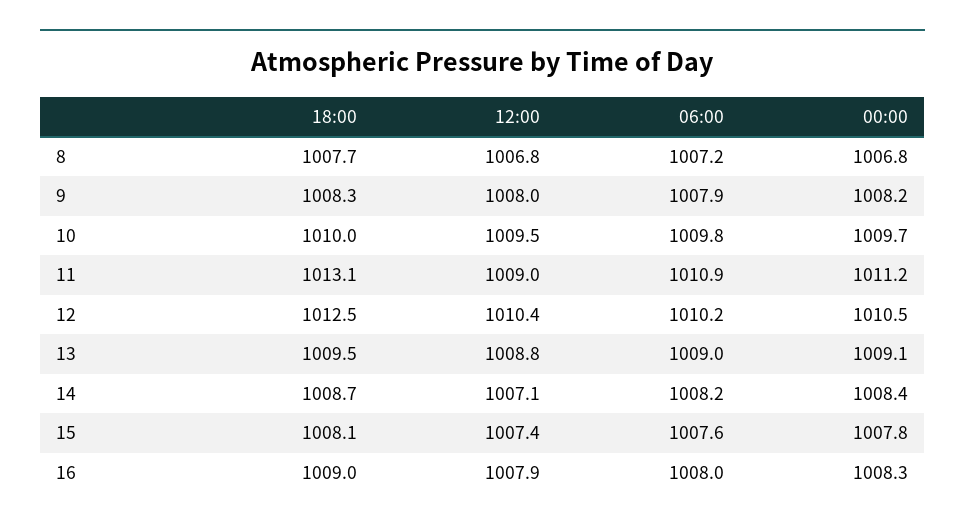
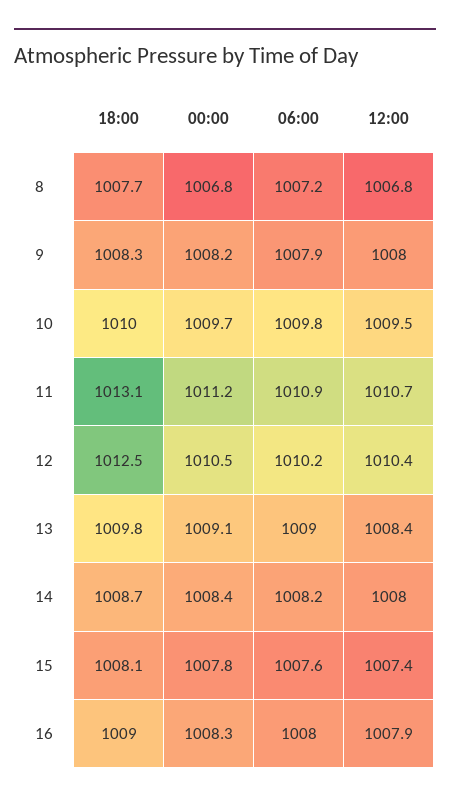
  {
    "18:00": {
      "8": 1007.7,
      "9": 1008.3,
      "10": 1010,
      "11": 1013.1,
      "12": 1012.5,
-     "13": 1009.5,
+     "13": 1009.8,
      "14": 1008.7,
      "15": 1008.1,
      "16": 1009
    },
    "12:00": {
      "8": 1006.8,
      "9": 1008,
      "10": 1009.5,
-     "11": 1009,
+     "11": 1010.7,
      "12": 1010.4,
-     "13": 1008.8,
+     "13": 1008.4,
-     "14": 1007.1,
+     "14": 1008,
      "15": 1007.4,
      "16": 1007.9
    },
    "06:00": {
      "8": 1007.2,
      "9": 1007.9,
      "10": 1009.8,
      "11": 1010.9,
      "12": 1010.2,
      "13": 1009,
      "14": 1008.2,
      "15": 1007.6,
      "16": 1008
    },
    "00:00": {
      "8": 1006.8,
      "9": 1008.2,
      "10": 1009.7,
      "11": 1011.2,
      "12": 1010.5,
      "13": 1009.1,
      "14": 1008.4,
      "15": 1007.8,
      "16": 1008.3
    }
  }

